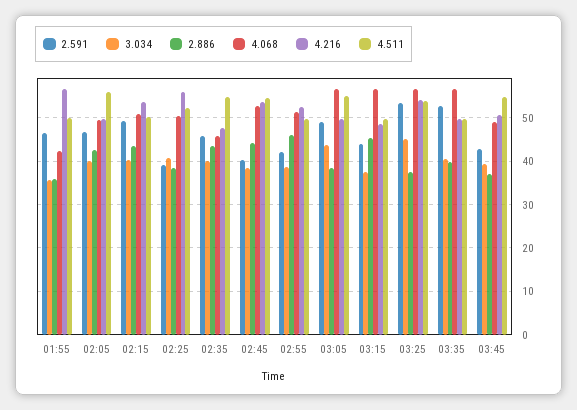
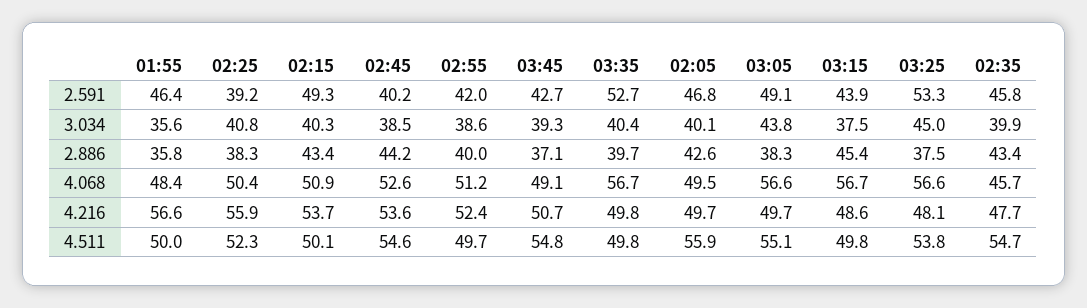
  {
    "2.591": {
      "01:55": 46.4,
      "02:05": 46.8,
      "02:15": 49.3,
      "02:25": 39.2,
      "02:35": 45.8,
      "02:45": 40.2,
      "02:55": 42,
      "03:05": 49.1,
      "03:15": 43.9,
      "03:25": 53.3,
      "03:35": 52.7,
      "03:45": 42.7
    },
    "3.034": {
      "01:55": 35.6,
      "02:05": 40.1,
      "02:15": 40.3,
      "02:25": 40.8,
      "02:35": 39.9,
      "02:45": 38.5,
      "02:55": 38.6,
      "03:05": 43.8,
      "03:15": 37.5,
      "03:25": 45,
      "03:35": 40.4,
      "03:45": 39.3
    },
    "2.886": {
      "01:55": 35.8,
      "02:05": 42.6,
      "02:15": 43.4,
      "02:25": 38.3,
      "02:35": 43.4,
      "02:45": 44.2,
-     "02:55": 46,
+     "02:55": 40,
      "03:05": 38.3,
      "03:15": 45.4,
      "03:25": 37.5,
      "03:35": 39.7,
      "03:45": 37.1
    },
    "4.068": {
-     "01:55": 42,
+     "01:55": 48.4,
      "02:05": 49.5,
      "02:15": 50.9,
      "02:25": 50.4,
      "02:35": 45.7,
      "02:45": 52.6,
      "02:55": 51.2,
      "03:05": 56.6,
      "03:15": 56.7,
      "03:25": 56.6,
      "03:35": 56.7,
      "03:45": 49.1
    },
    "4.216": {
      "01:55": 56.6,
      "02:05": 49.7,
      "02:15": 53.7,
      "02:25": 55.9,
      "02:35": 47.7,
      "02:45": 53.6,
      "02:55": 52.4,
      "03:05": 49.7,
      "03:15": 48.6,
-     "03:25": 54,
+     "03:25": 48.1,
      "03:35": 49.8,
      "03:45": 50.7
    },
    "4.511": {
      "01:55": 50,
      "02:05": 55.9,
      "02:15": 50.1,
      "02:25": 52.3,
      "02:35": 54.7,
      "02:45": 54.6,
      "02:55": 49.7,
      "03:05": 55.1,
      "03:15": 49.8,
      "03:25": 53.8,
      "03:35": 49.8,
      "03:45": 54.8
    }
  }

